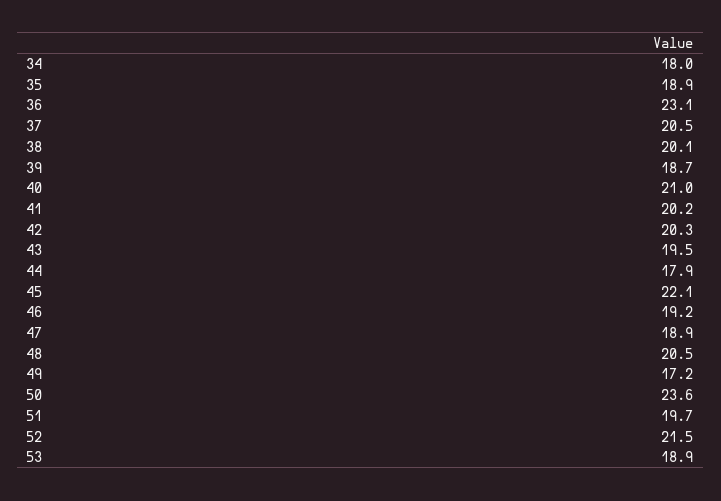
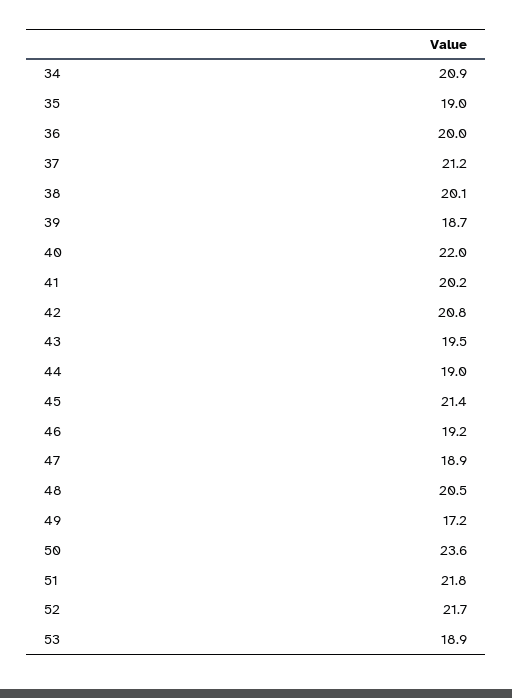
  {
-   "34": 18,
+   "34": 20.9,
-   "35": 18.9,
+   "35": 19,
-   "36": 23.1,
+   "36": 20,
-   "37": 20.5,
+   "37": 21.2,
    "38": 20.1,
    "39": 18.7,
-   "40": 21,
+   "40": 22,
    "41": 20.2,
-   "42": 20.3,
+   "42": 20.8,
    "43": 19.5,
-   "44": 17.9,
+   "44": 19,
-   "45": 22.1,
+   "45": 21.4,
    "46": 19.2,
    "47": 18.9,
    "48": 20.5,
    "49": 17.2,
    "50": 23.6,
-   "51": 19.7,
+   "51": 21.8,
-   "52": 21.5,
+   "52": 21.7,
    "53": 18.9
  }

